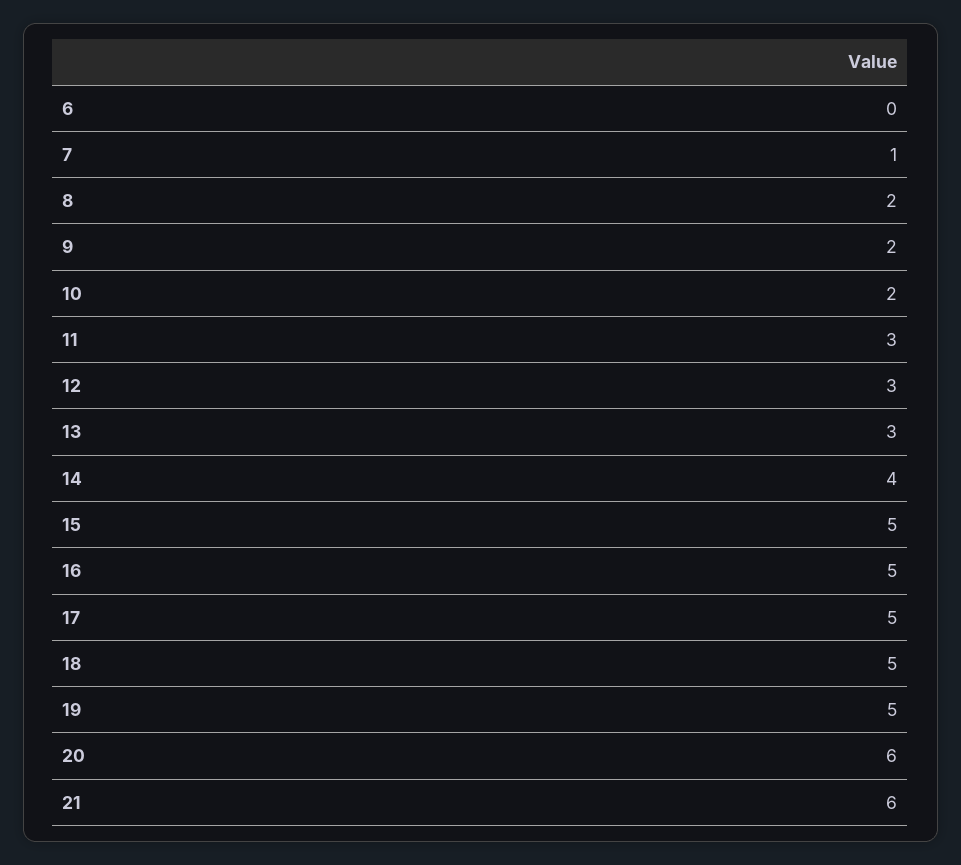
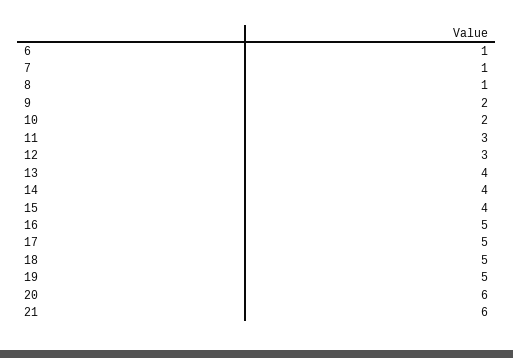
  {
-   "6": 0,
+   "6": 1,
    "7": 1,
-   "8": 2,
+   "8": 1,
    "9": 2,
    "10": 2,
    "11": 3,
    "12": 3,
-   "13": 3,
+   "13": 4,
    "14": 4,
-   "15": 5,
+   "15": 4,
    "16": 5,
    "17": 5,
    "18": 5,
    "19": 5,
    "20": 6,
    "21": 6
  }

